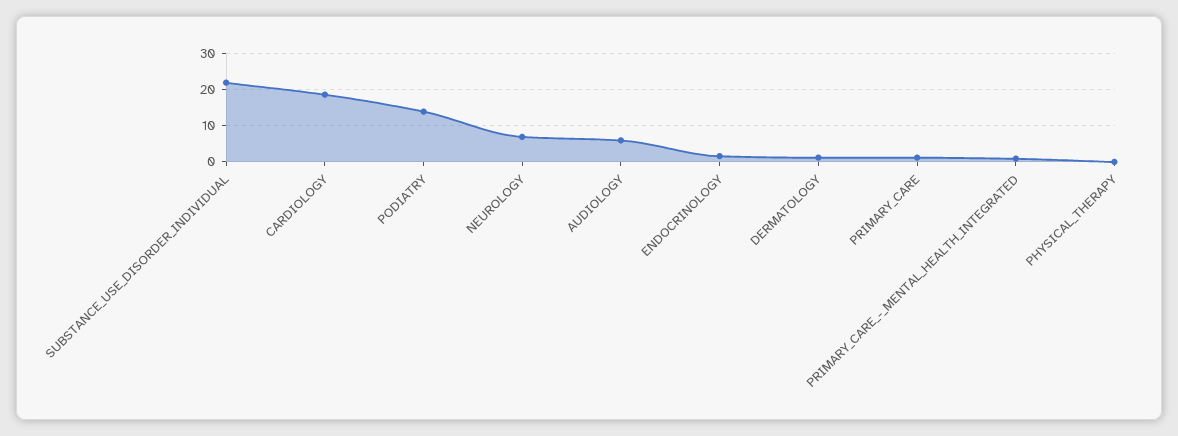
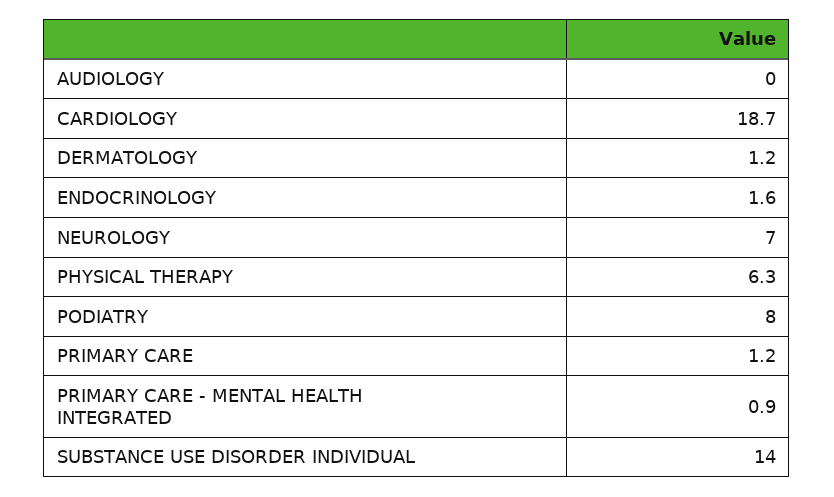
  {
-   "SUBSTANCE_USE_DISORDER_INDIVIDUAL": 22,
+   "SUBSTANCE_USE_DISORDER_INDIVIDUAL": 14,
    "CARDIOLOGY": 18.7,
-   "PODIATRY": 14,
+   "PODIATRY": 8,
    "NEUROLOGY": 7,
-   "AUDIOLOGY": 6,
+   "AUDIOLOGY": 0,
    "ENDOCRINOLOGY": 1.6,
    "DERMATOLOGY": 1.2,
    "PRIMARY_CARE": 1.2,
    "PRIMARY_CARE_-_MENTAL_HEALTH_INTEGRATED": 0.9,
-   "PHYSICAL_THERAPY": 0
+   "PHYSICAL_THERAPY": 6.3
  }

